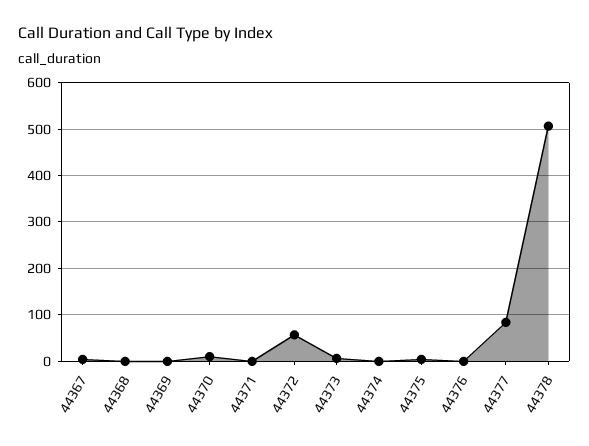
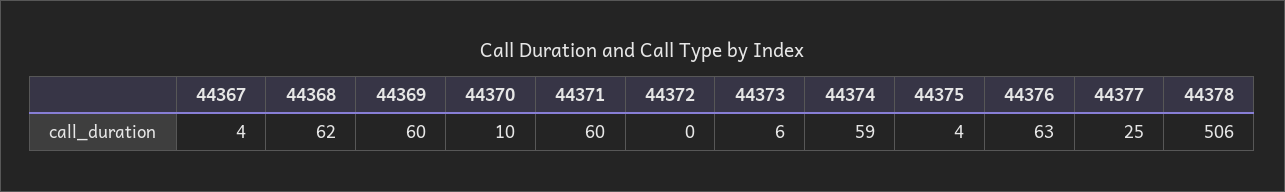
  {
    "44367": 4,
-   "44368": 0,
+   "44368": 62,
-   "44369": 0,
+   "44369": 60,
    "44370": 10,
-   "44371": 0,
+   "44371": 60,
-   "44372": 60,
+   "44372": 0,
    "44373": 6,
-   "44374": 0,
+   "44374": 59,
    "44375": 4,
-   "44376": 0,
+   "44376": 63,
-   "44377": 80,
+   "44377": 25,
    "44378": 506
  }

